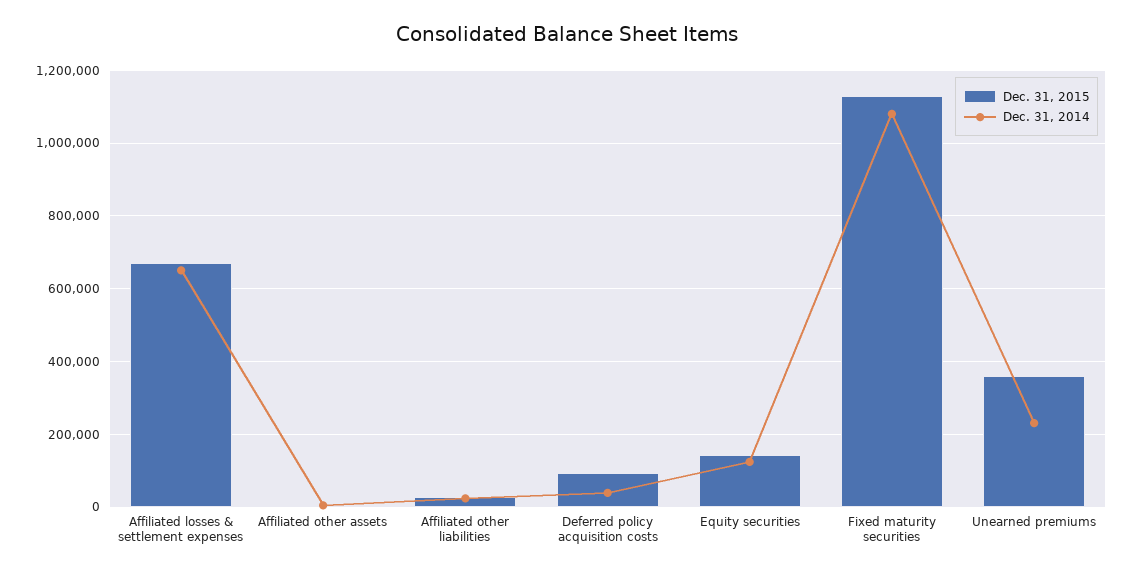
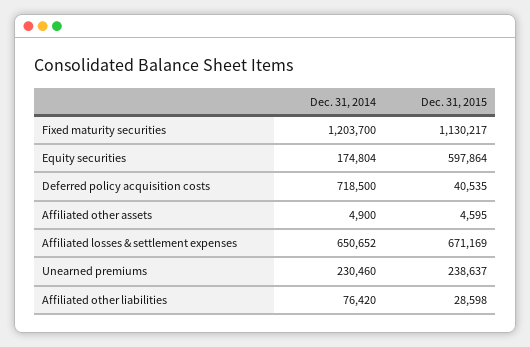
  {
    "Dec. 31, 2015": {
      "Affiliated losses & settlement expenses": 671169,
      "Affiliated other assets": 4595,
      "Affiliated other liabilities": 28598,
-     "Deferred policy acquisition costs": 100000,
+     "Deferred policy acquisition costs": 40535,
-     "Equity securities": 140000,
+     "Equity securities": 597864,
      "Fixed maturity securities": 1130217,
-     "Unearned premiums": 360000
+     "Unearned premiums": 238637
    },
    "Dec. 31, 2014": {
      "Affiliated losses & settlement expenses": 650652,
      "Affiliated other assets": 4900,
-     "Affiliated other liabilities": 20000,
+     "Affiliated other liabilities": 76420,
-     "Deferred policy acquisition costs": 40000,
+     "Deferred policy acquisition costs": 718500,
-     "Equity securities": 120000,
+     "Equity securities": 174804,
-     "Fixed maturity securities": 1080000,
+     "Fixed maturity securities": 1203700,
      "Unearned premiums": 230460
    }
  }

